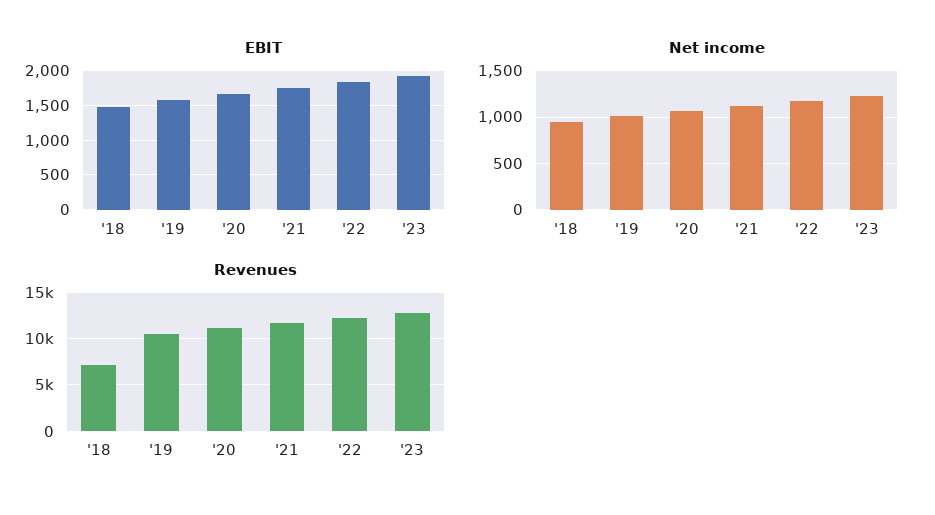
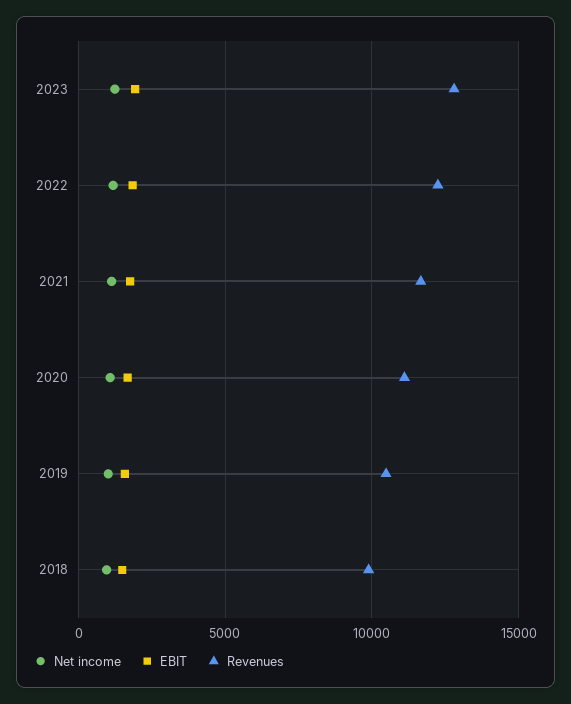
  {
    "EBIT": {
      "'18": 1500,
      "'19": 1600,
      "'20": 1700,
      "'21": 1800,
      "'22": 1800,
      "'23": 1900
    },
    "Net income": {
      "'18": 900,
      "'19": 1000,
      "'20": 1100,
      "'21": 1100,
      "'22": 1200,
      "'23": 1200
    },
    "Revenues": {
-     "'18": 7000,
+     "'18": 10000,
      "'19": 10500,
      "'20": 11000,
      "'21": 11500,
      "'22": 12000,
      "'23": 13000
    }
  }

